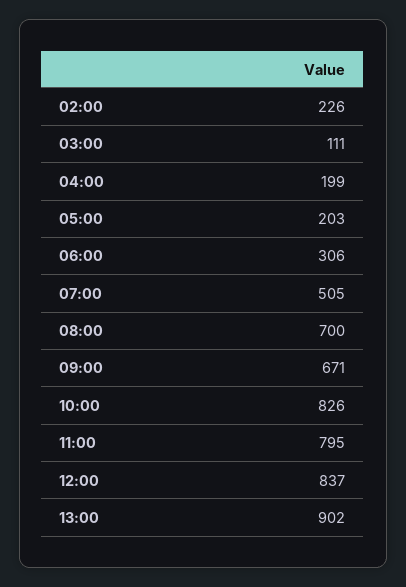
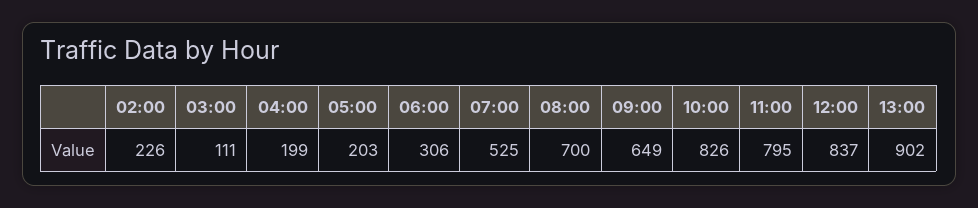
  {
    "02:00": 226,
    "03:00": 111,
    "04:00": 199,
    "05:00": 203,
    "06:00": 306,
-   "07:00": 505,
+   "07:00": 525,
    "08:00": 700,
-   "09:00": 671,
+   "09:00": 649,
    "10:00": 826,
    "11:00": 795,
    "12:00": 837,
    "13:00": 902
  }

